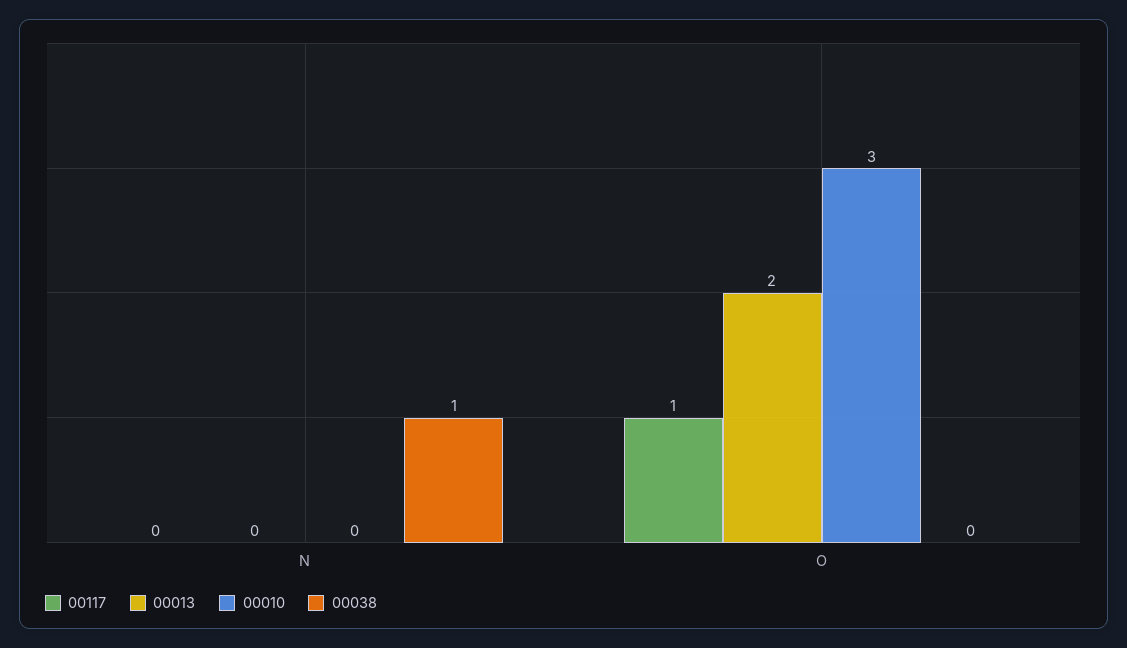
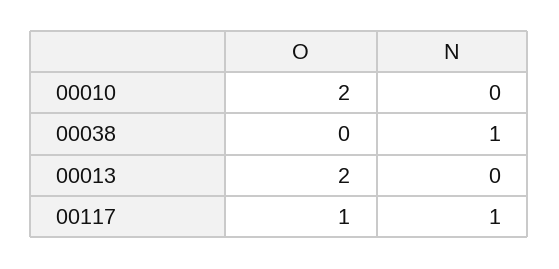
  {
    "00117": {
-     "N": 0,
+     "N": 1,
      "O": 1
    },
    "00013": {
      "N": 0,
      "O": 2
    },
    "00010": {
      "N": 0,
-     "O": 3
+     "O": 2
    },
    "00038": {
      "N": 1,
      "O": 0
    }
  }

